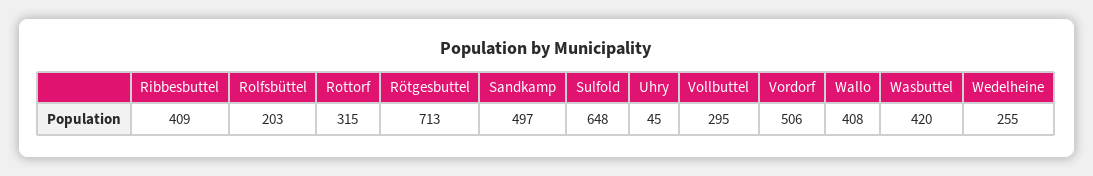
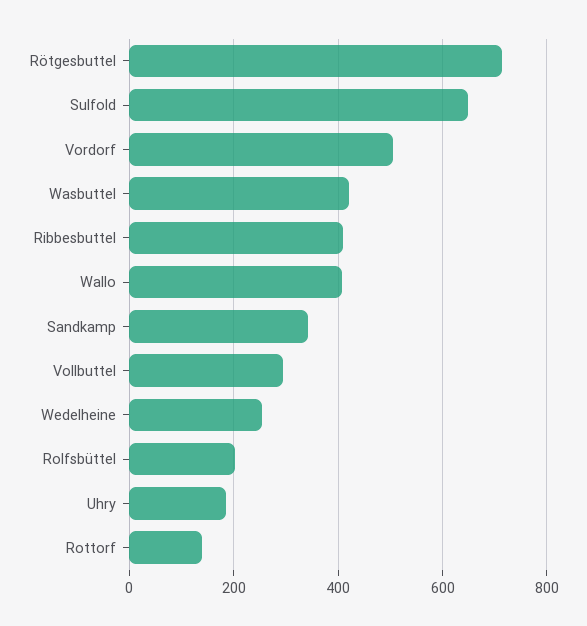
  {
    "Ribbesbuttel": 409,
    "Rolfsbüttel": 203,
-   "Rottorf": 315,
+   "Rottorf": 140,
    "Rötgesbuttel": 713,
-   "Sandkamp": 497,
+   "Sandkamp": 340,
    "Sulfold": 648,
-   "Uhry": 45,
+   "Uhry": 180,
    "Vollbuttel": 295,
    "Vordorf": 506,
    "Wallo": 408,
    "Wasbuttel": 420,
    "Wedelheine": 255
  }

